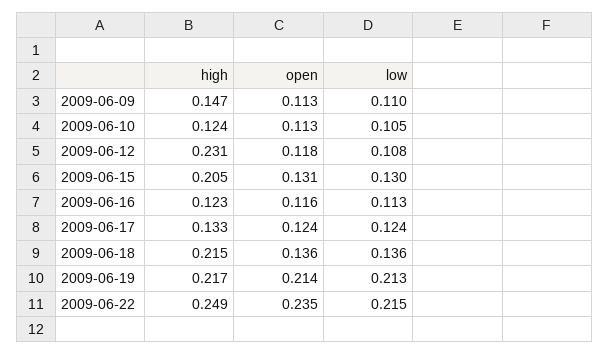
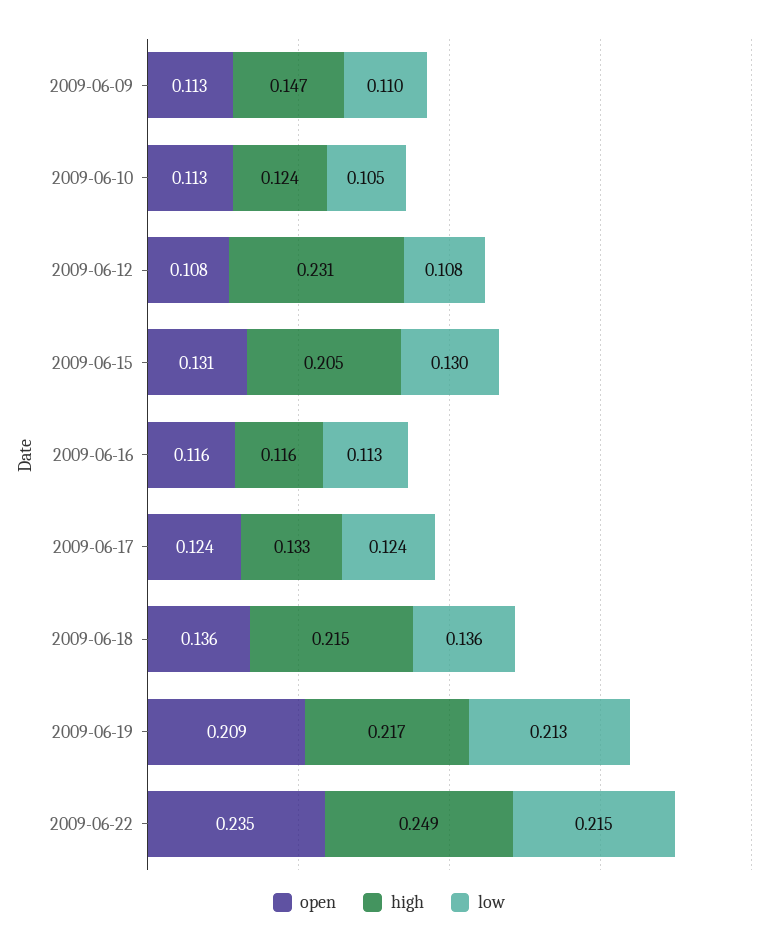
  {
    "high": {
      "2009-06-09": 0.147,
      "2009-06-10": 0.124,
      "2009-06-12": 0.231,
      "2009-06-15": 0.205,
-     "2009-06-16": 0.123,
+     "2009-06-16": 0.116,
      "2009-06-17": 0.133,
      "2009-06-18": 0.215,
      "2009-06-19": 0.217,
      "2009-06-22": 0.249
    },
    "open": {
      "2009-06-09": 0.113,
      "2009-06-10": 0.113,
-     "2009-06-12": 0.118,
+     "2009-06-12": 0.108,
      "2009-06-15": 0.131,
      "2009-06-16": 0.116,
      "2009-06-17": 0.124,
      "2009-06-18": 0.136,
-     "2009-06-19": 0.214,
+     "2009-06-19": 0.209,
      "2009-06-22": 0.235
    },
    "low": {
      "2009-06-09": 0.11,
      "2009-06-10": 0.105,
      "2009-06-12": 0.108,
      "2009-06-15": 0.13,
      "2009-06-16": 0.113,
      "2009-06-17": 0.124,
      "2009-06-18": 0.136,
      "2009-06-19": 0.213,
      "2009-06-22": 0.215
    }
  }

